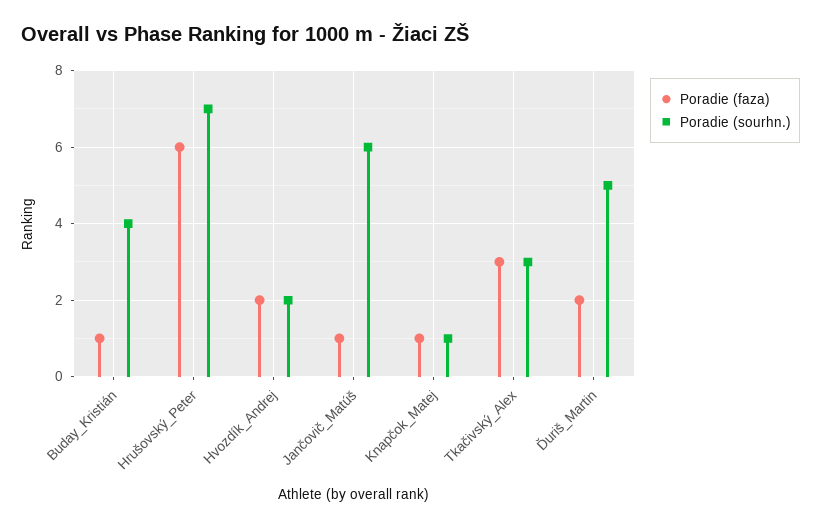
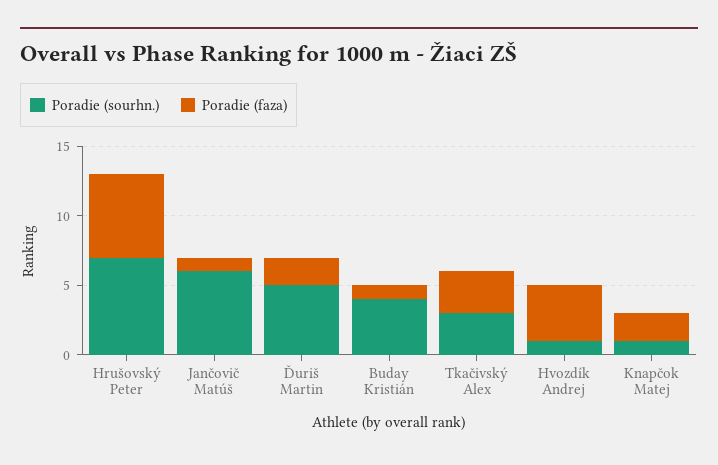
  {
    "Poradie (faza)": {
      "Buday_Kristián": 1,
      "Hrušovský_Peter": 6,
-     "Hvozdík_Andrej": 2,
+     "Hvozdík_Andrej": 4,
      "Jančovič_Matúš": 1,
-     "Knapčok_Matej": 1,
+     "Knapčok_Matej": 2,
      "Tkačivský_Alex": 3,
      "Ďuriš_Martin": 2
    },
    "Poradie (sourhn.)": {
      "Buday_Kristián": 4,
      "Hrušovský_Peter": 7,
-     "Hvozdík_Andrej": 2,
+     "Hvozdík_Andrej": 1,
      "Jančovič_Matúš": 6,
      "Knapčok_Matej": 1,
      "Tkačivský_Alex": 3,
      "Ďuriš_Martin": 5
    }
  }

